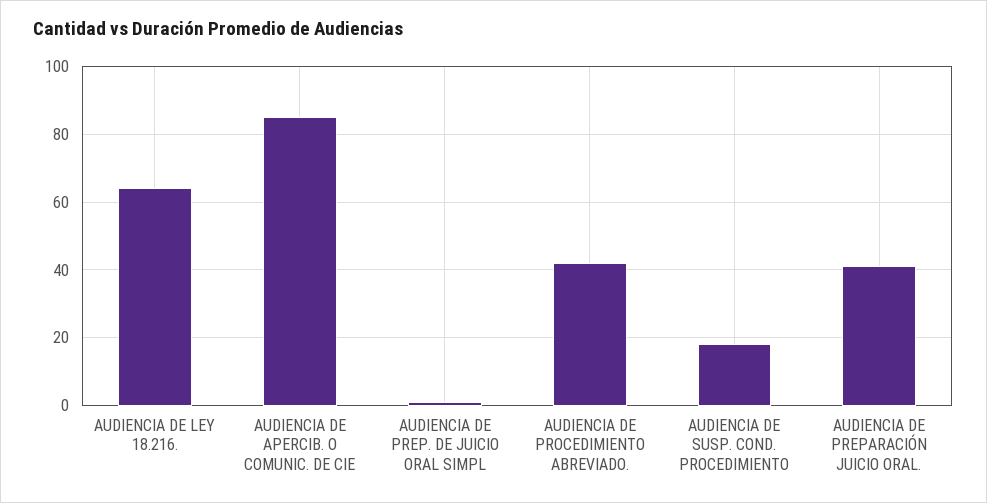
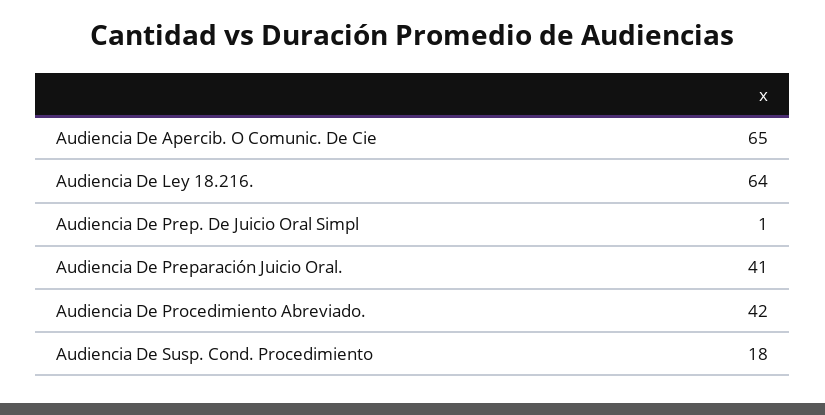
  {
    "AUDIENCIA DE LEY 18.216.": 64,
-   "AUDIENCIA DE APERCIB. O COMUNIC. DE CIE": 85,
+   "AUDIENCIA DE APERCIB. O COMUNIC. DE CIE": 65,
    "AUDIENCIA DE PREP. DE JUICIO ORAL SIMPL": 1,
    "AUDIENCIA DE PROCEDIMIENTO ABREVIADO.": 42,
    "AUDIENCIA DE SUSP. COND. PROCEDIMIENTO": 18,
    "AUDIENCIA DE PREPARACIÓN JUICIO ORAL.": 41
  }

